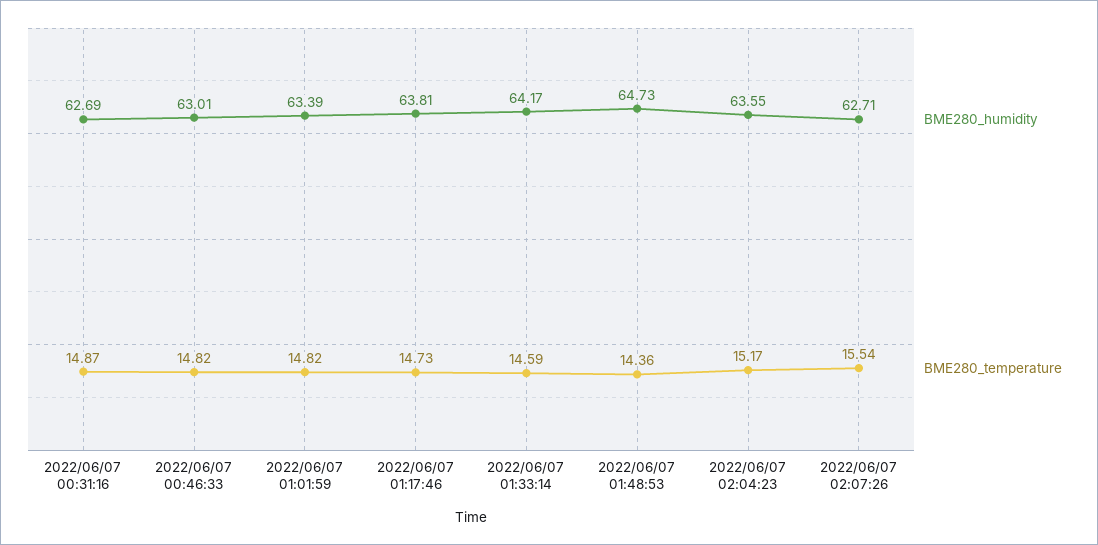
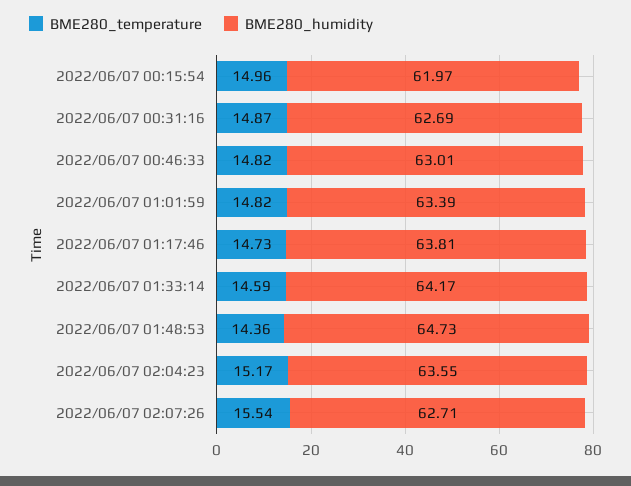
  {
    "BME280_humidity": {
      "2022/06/07 00:31:16": 62.69,
      "2022/06/07 00:46:33": 63.01,
      "2022/06/07 01:01:59": 63.39,
      "2022/06/07 01:17:46": 63.81,
      "2022/06/07 01:33:14": 64.17,
      "2022/06/07 01:48:53": 64.73,
      "2022/06/07 02:04:23": 63.55,
-     "2022/06/07 02:07:26": 62.71
+     "2022/06/07 02:07:26": 62.71,
+     "2022/06/07 00:15:54": 61.97
    },
    "BME280_temperature": {
      "2022/06/07 00:31:16": 14.87,
      "2022/06/07 00:46:33": 14.82,
      "2022/06/07 01:01:59": 14.82,
      "2022/06/07 01:17:46": 14.73,
      "2022/06/07 01:33:14": 14.59,
      "2022/06/07 01:48:53": 14.36,
      "2022/06/07 02:04:23": 15.17,
-     "2022/06/07 02:07:26": 15.54
+     "2022/06/07 02:07:26": 15.54,
+     "2022/06/07 00:15:54": 14.96
    }
  }

